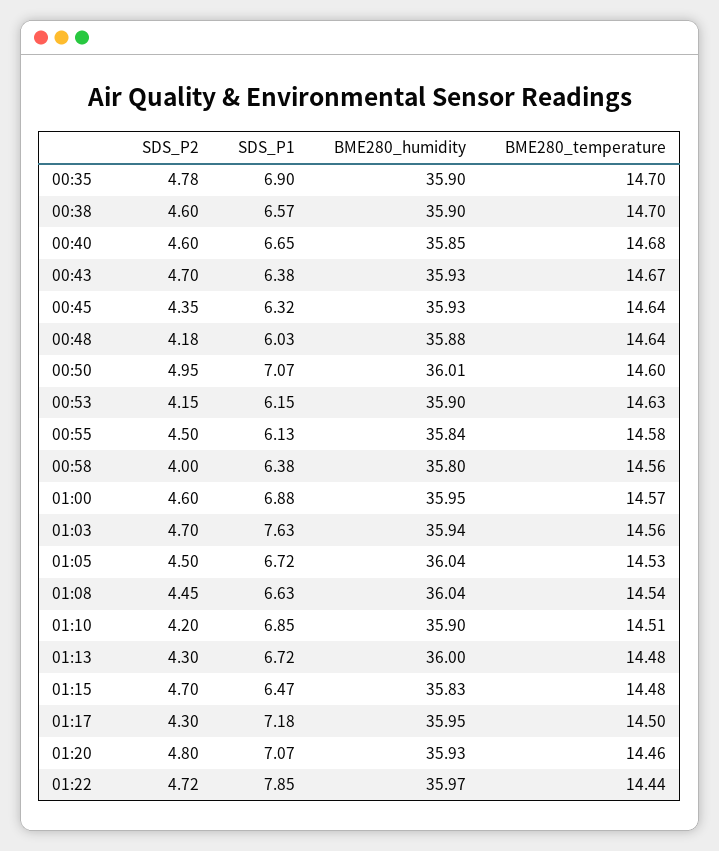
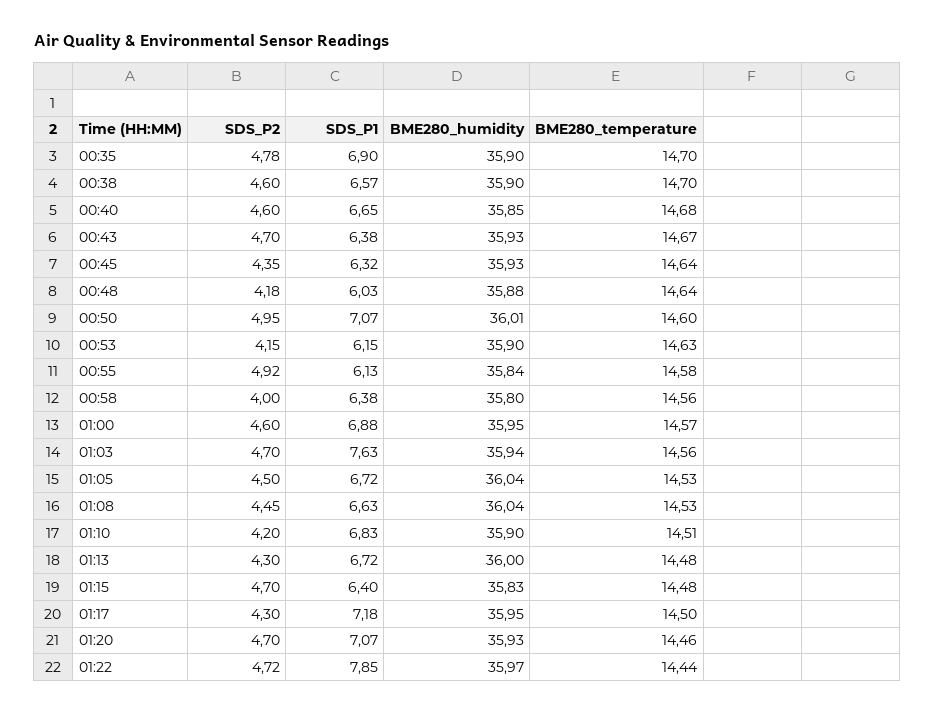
  {
    "SDS_P2": {
      "00:35": 4.78,
      "00:38": 4.6,
      "00:40": 4.6,
      "00:43": 4.7,
      "00:45": 4.35,
      "00:48": 4.18,
      "00:50": 4.95,
      "00:53": 4.15,
-     "00:55": 4.5,
+     "00:55": 4.92,
      "00:58": 4,
      "01:00": 4.6,
      "01:03": 4.7,
      "01:05": 4.5,
      "01:08": 4.45,
      "01:10": 4.2,
      "01:13": 4.3,
      "01:15": 4.7,
      "01:17": 4.3,
-     "01:20": 4.8,
+     "01:20": 4.7,
      "01:22": 4.72
    },
    "SDS_P1": {
      "00:35": 6.9,
      "00:38": 6.57,
      "00:40": 6.65,
      "00:43": 6.38,
      "00:45": 6.32,
      "00:48": 6.03,
      "00:50": 7.07,
      "00:53": 6.15,
      "00:55": 6.13,
      "00:58": 6.38,
      "01:00": 6.88,
      "01:03": 7.63,
      "01:05": 6.72,
      "01:08": 6.63,
-     "01:10": 6.85,
+     "01:10": 6.83,
      "01:13": 6.72,
-     "01:15": 6.47,
+     "01:15": 6.4,
      "01:17": 7.18,
      "01:20": 7.07,
      "01:22": 7.85
    },
    "BME280_humidity": {
      "00:35": 35.9,
      "00:38": 35.9,
      "00:40": 35.85,
      "00:43": 35.93,
      "00:45": 35.93,
      "00:48": 35.88,
      "00:50": 36.01,
      "00:53": 35.9,
      "00:55": 35.84,
      "00:58": 35.8,
      "01:00": 35.95,
      "01:03": 35.94,
      "01:05": 36.04,
      "01:08": 36.04,
      "01:10": 35.9,
      "01:13": 36,
      "01:15": 35.83,
      "01:17": 35.95,
      "01:20": 35.93,
      "01:22": 35.97
    },
    "BME280_temperature": {
      "00:35": 14.7,
      "00:38": 14.7,
      "00:40": 14.68,
      "00:43": 14.67,
      "00:45": 14.64,
      "00:48": 14.64,
      "00:50": 14.6,
      "00:53": 14.63,
      "00:55": 14.58,
      "00:58": 14.56,
      "01:00": 14.57,
      "01:03": 14.56,
      "01:05": 14.53,
-     "01:08": 14.54,
+     "01:08": 14.53,
      "01:10": 14.51,
      "01:13": 14.48,
      "01:15": 14.48,
      "01:17": 14.5,
      "01:20": 14.46,
      "01:22": 14.44
    }
  }

